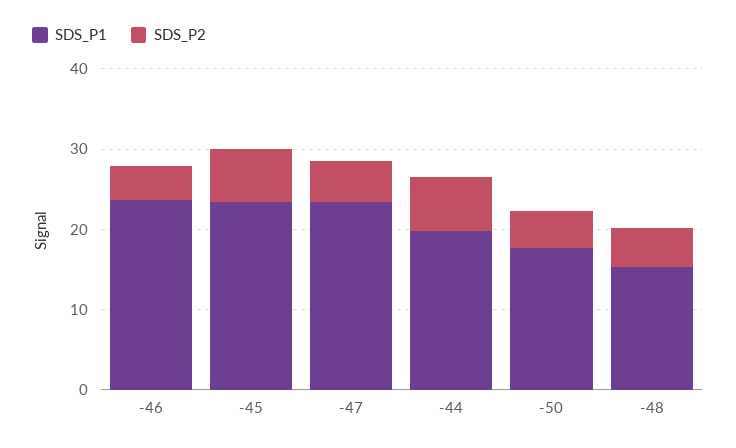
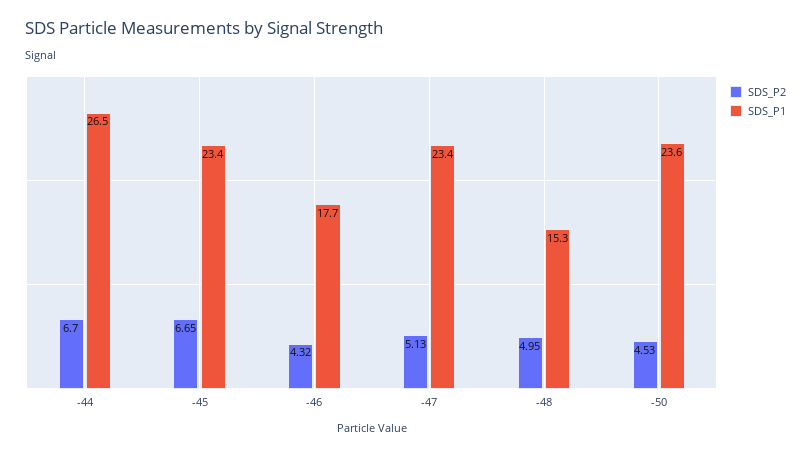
  {
    "SDS_P1": {
-     "-46": 24,
+     "-46": 17.7,
      "-45": 23.4,
      "-47": 23.4,
-     "-44": 20,
+     "-44": 26.5,
-     "-50": 18,
+     "-50": 23.6,
      "-48": 15.3
    },
    "SDS_P2": {
      "-46": 4.32,
      "-45": 6.65,
      "-47": 5.13,
      "-44": 6.7,
      "-50": 4.53,
      "-48": 4.95
    }
  }

